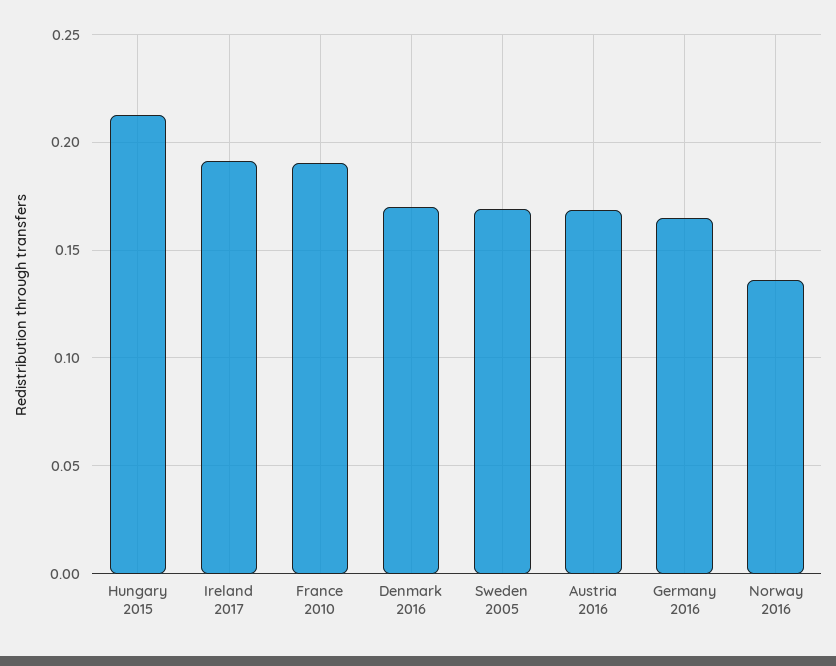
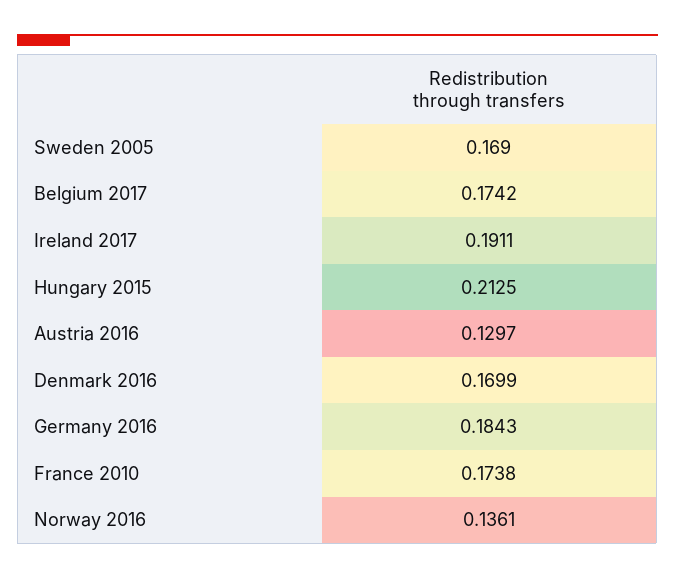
  {
    "Hungary 2015": 0.2125,
    "Ireland 2017": 0.1911,
-   "France 2010": 0.19,
+   "France 2010": 0.1738,
    "Denmark 2016": 0.1699,
    "Sweden 2005": 0.169,
-   "Austria 2016": 0.17,
+   "Austria 2016": 0.1297,
-   "Germany 2016": 0.165,
+   "Germany 2016": 0.1843,
-   "Norway 2016": 0.1361
+   "Norway 2016": 0.1361,
+   "Belgium 2017": 0.1742
  }

